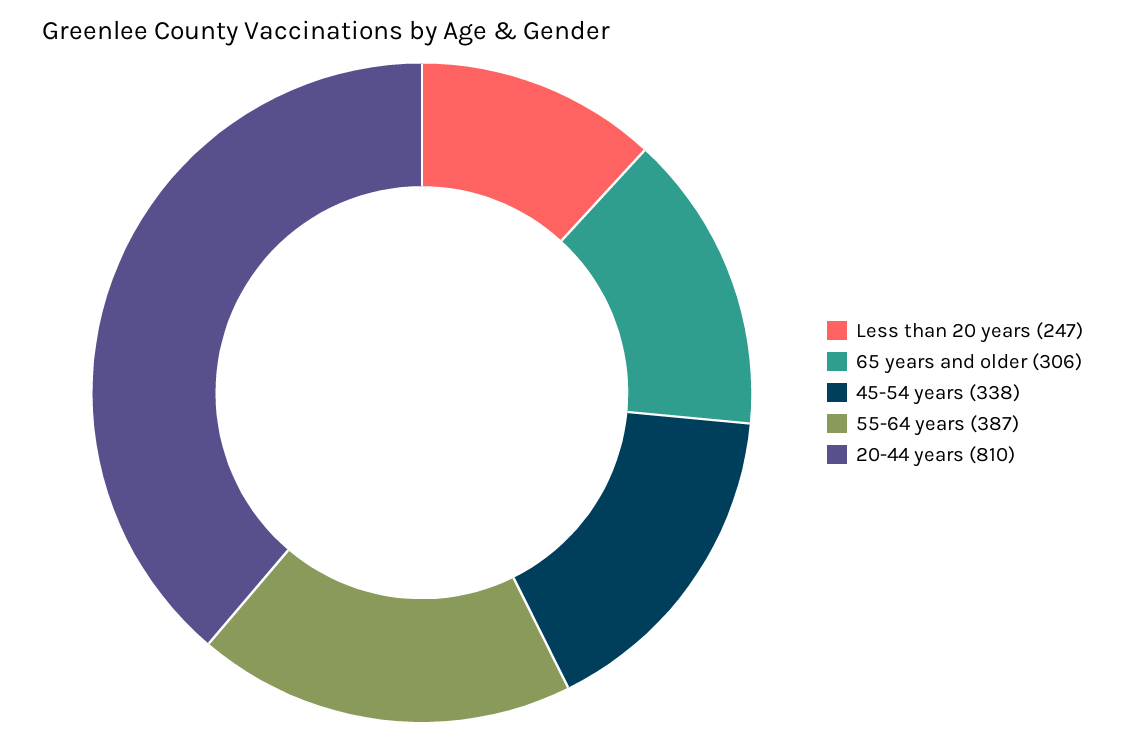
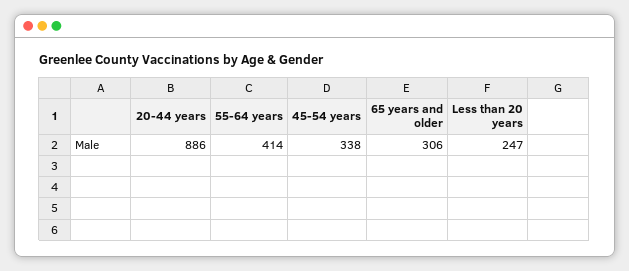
  {
    "Less than 20 years": 247,
    "65 years and older": 306,
    "45-54 years": 338,
-   "55-64 years": 387,
+   "55-64 years": 414,
-   "20-44 years": 810
+   "20-44 years": 886
  }

